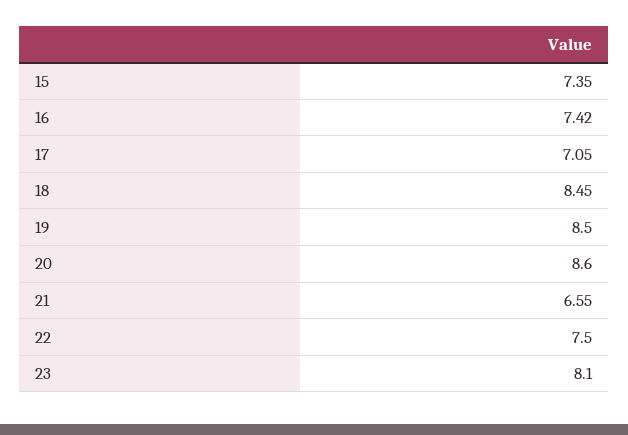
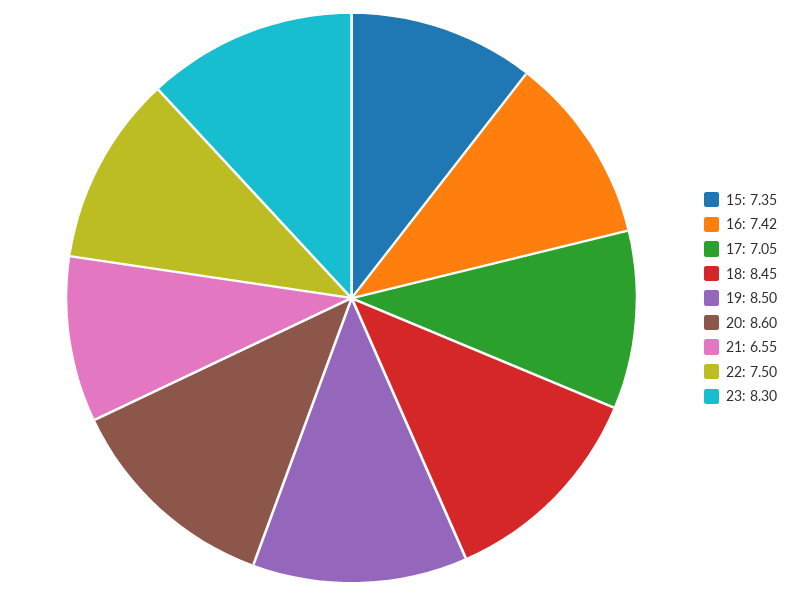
  {
    "15": 7.35,
    "16": 7.42,
    "17": 7.05,
    "18": 8.45,
    "19": 8.5,
    "20": 8.6,
    "21": 6.55,
    "22": 7.5,
-   "23": 8.1
+   "23": 8.3
  }

